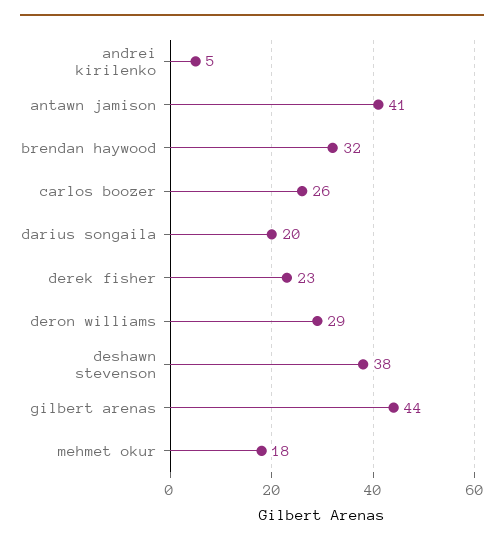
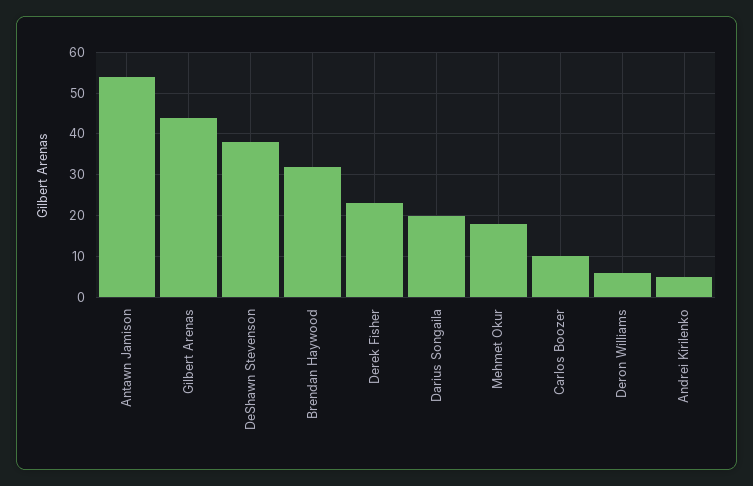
  {
    "andrei kirilenko": 5,
-   "antawn jamison": 41,
+   "antawn jamison": 55,
    "brendan haywood": 32,
-   "carlos boozer": 26,
+   "carlos boozer": 10,
    "darius songaila": 20,
    "derek fisher": 23,
-   "deron williams": 29,
+   "deron williams": 5,
    "deshawn stevenson": 38,
    "gilbert arenas": 44,
    "mehmet okur": 18
  }

